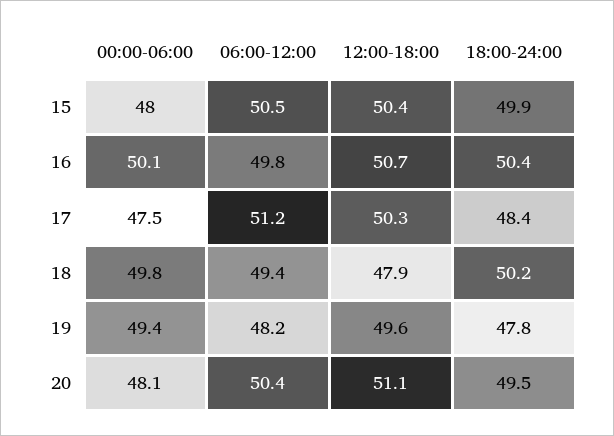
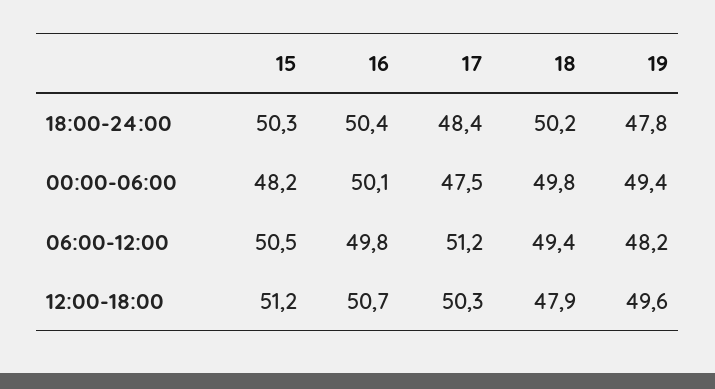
  {
    "00:00-06:00": {
-     "15": 48,
+     "15": 48.2,
      "16": 50.1,
      "17": 47.5,
      "18": 49.8,
-     "19": 49.4,
+     "19": 49.4
-     "20": 48.1
    },
    "06:00-12:00": {
      "15": 50.5,
      "16": 49.8,
      "17": 51.2,
      "18": 49.4,
-     "19": 48.2,
+     "19": 48.2
-     "20": 50.4
    },
    "12:00-18:00": {
-     "15": 50.4,
+     "15": 51.2,
      "16": 50.7,
      "17": 50.3,
      "18": 47.9,
-     "19": 49.6,
+     "19": 49.6
-     "20": 51.1
    },
    "18:00-24:00": {
-     "15": 49.9,
+     "15": 50.3,
      "16": 50.4,
      "17": 48.4,
      "18": 50.2,
-     "19": 47.8,
+     "19": 47.8
-     "20": 49.5
    }
  }

